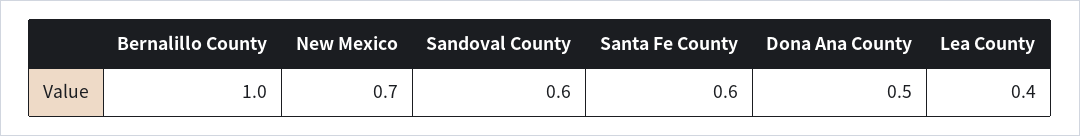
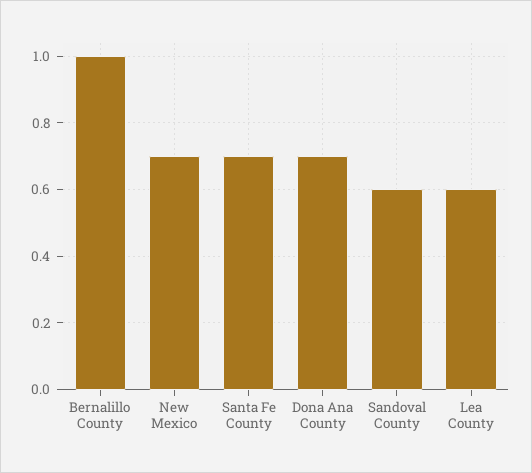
  {
    "Bernalillo County": 1,
    "New Mexico": 0.7,
    "Sandoval County": 0.6,
-   "Santa Fe County": 0.6,
+   "Santa Fe County": 0.7,
-   "Dona Ana County": 0.5,
+   "Dona Ana County": 0.7,
-   "Lea County": 0.4
+   "Lea County": 0.6
  }

